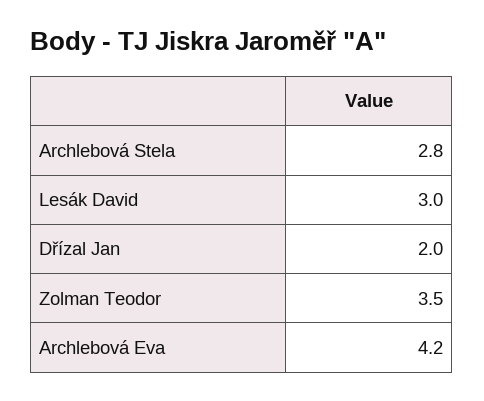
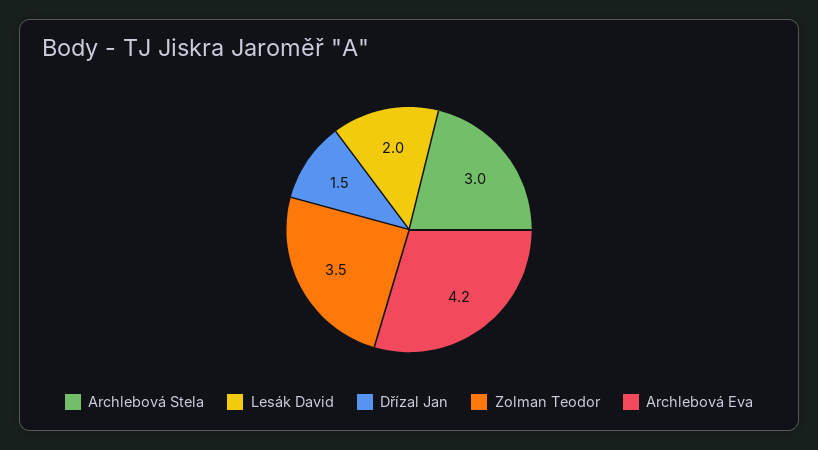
  {
-   "Archlebová Stela": 2.8,
+   "Archlebová Stela": 3,
-   "Lesák David": 3,
+   "Lesák David": 2,
-   "Dřízal Jan": 2,
+   "Dřízal Jan": 1.5,
    "Zolman Teodor": 3.5,
    "Archlebová Eva": 4.2
  }

